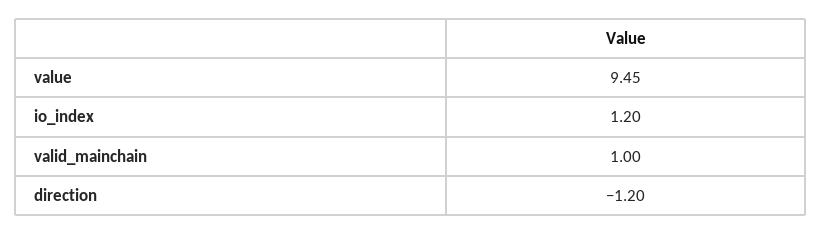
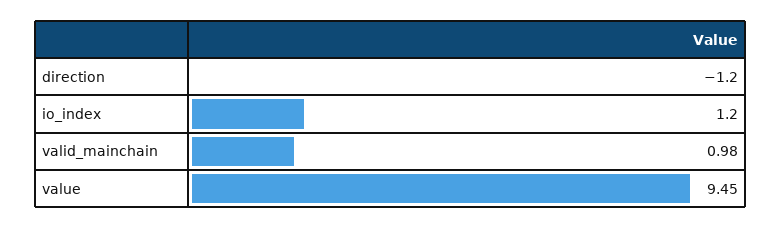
  {
    "value": 9.45,
    "io_index": 1.2,
-   "valid_mainchain": 1,
+   "valid_mainchain": 0.98,
    "direction": -1.2
  }

